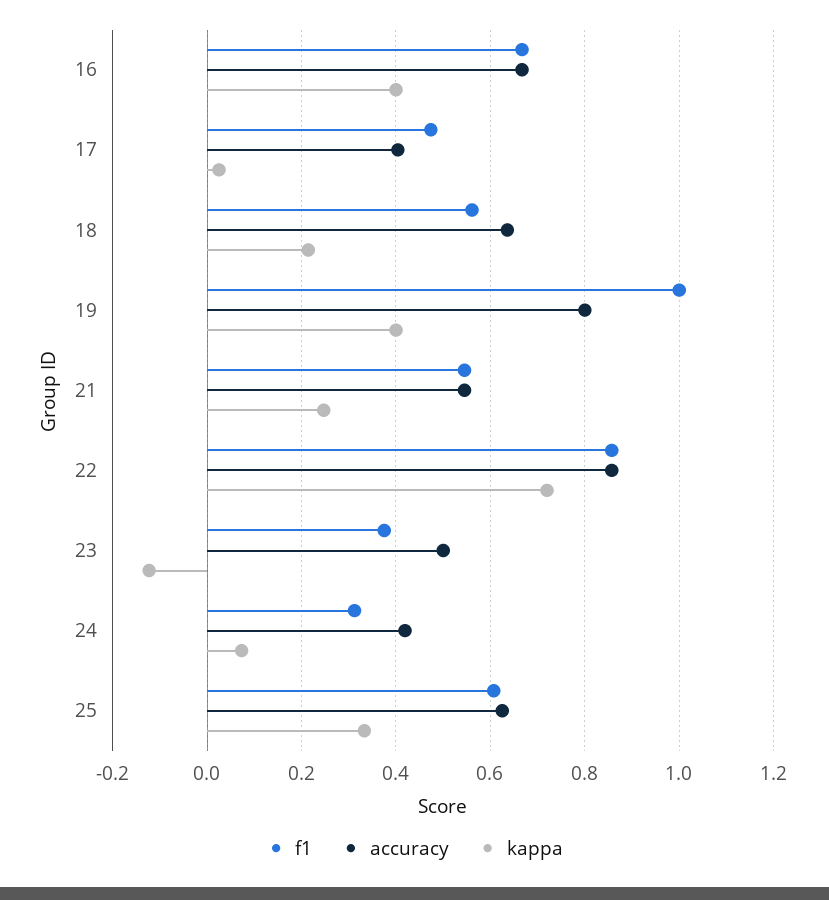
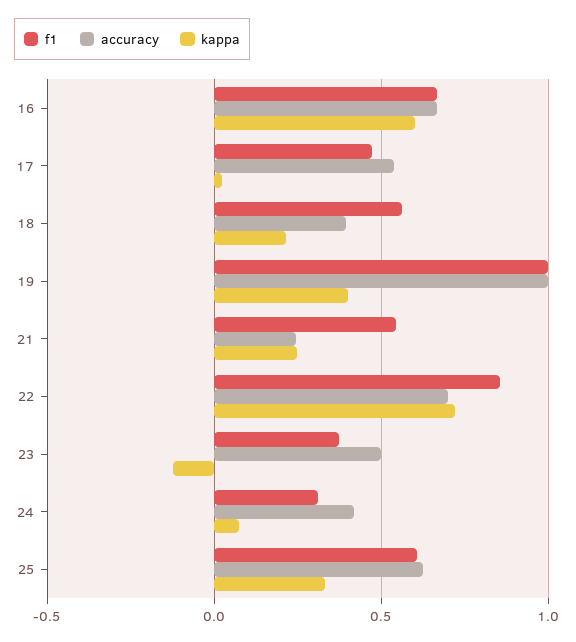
  {
    "f1": {
      "16": 0.66,
      "17": 0.48,
      "18": 0.56,
      "19": 1,
      "21": 0.54,
      "22": 0.86,
      "23": 0.38,
      "24": 0.32,
      "25": 0.6
    },
    "accuracy": {
      "16": 0.66,
-     "17": 0.4,
+     "17": 0.55,
-     "18": 0.64,
+     "18": 0.4,
-     "19": 0.8,
+     "19": 1,
-     "21": 0.54,
+     "21": 0.25,
-     "22": 0.86,
+     "22": 0.7,
      "23": 0.5,
      "24": 0.42,
      "25": 0.62
    },
    "kappa": {
-     "16": 0.4,
+     "16": 0.6,
      "17": 0.02,
      "18": 0.22,
      "19": 0.4,
      "21": 0.24,
      "22": 0.72,
      "23": -0.12,
      "24": 0.08,
      "25": 0.34
    }
  }

